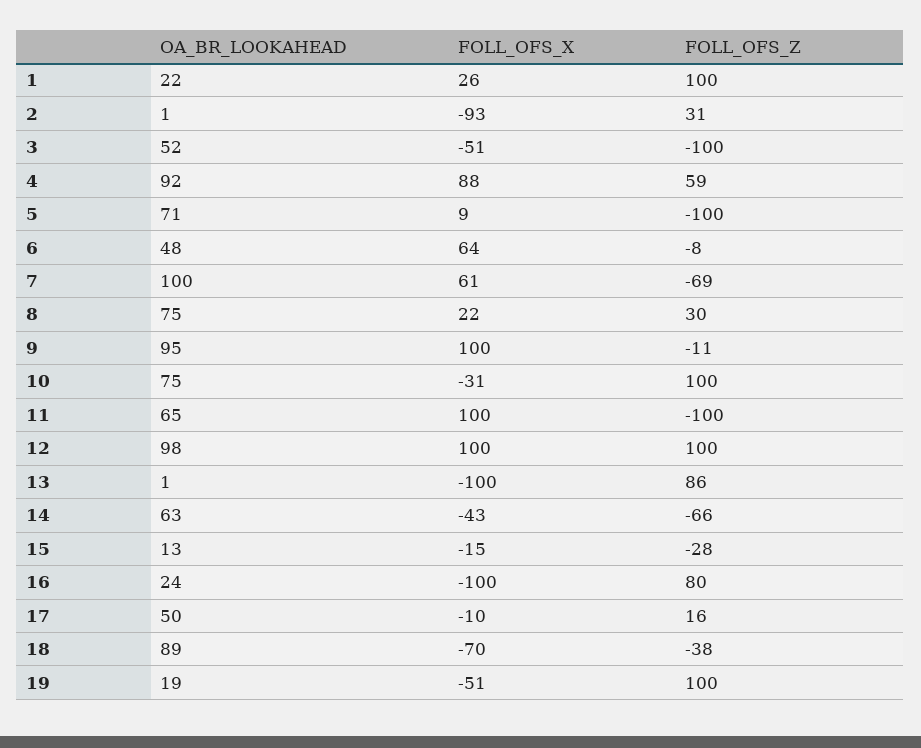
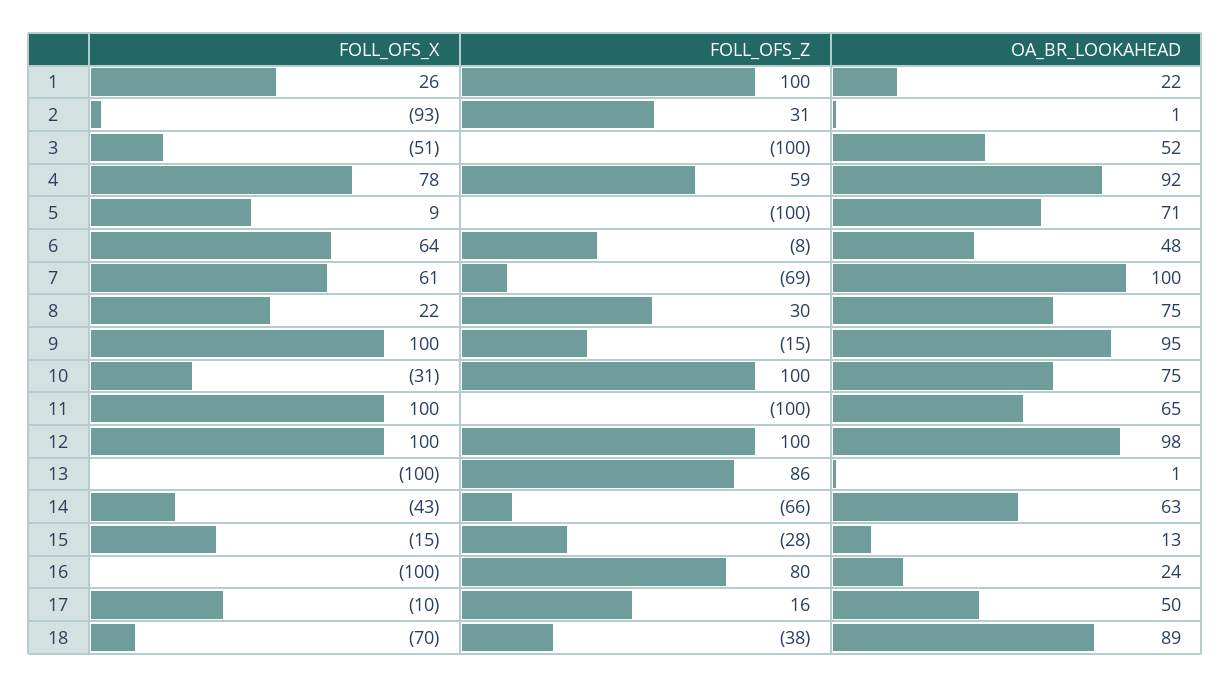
  {
    "OA_BR_LOOKAHEAD": {
      "1": 22,
      "2": 1,
      "3": 52,
      "4": 92,
      "5": 71,
      "6": 48,
      "7": 100,
      "8": 75,
      "9": 95,
      "10": 75,
      "11": 65,
      "12": 98,
      "13": 1,
      "14": 63,
      "15": 13,
      "16": 24,
      "17": 50,
-     "18": 89,
+     "18": 89
-     "19": 19
    },
    "FOLL_OFS_X": {
      "1": 26,
      "2": -93,
      "3": -51,
-     "4": 88,
+     "4": 78,
      "5": 9,
      "6": 64,
      "7": 61,
      "8": 22,
      "9": 100,
      "10": -31,
      "11": 100,
      "12": 100,
      "13": -100,
      "14": -43,
      "15": -15,
      "16": -100,
      "17": -10,
-     "18": -70,
+     "18": -70
-     "19": -51
    },
    "FOLL_OFS_Z": {
      "1": 100,
      "2": 31,
      "3": -100,
      "4": 59,
      "5": -100,
      "6": -8,
      "7": -69,
      "8": 30,
-     "9": -11,
+     "9": -15,
      "10": 100,
      "11": -100,
      "12": 100,
      "13": 86,
      "14": -66,
      "15": -28,
      "16": 80,
      "17": 16,
-     "18": -38,
+     "18": -38
-     "19": 100
    }
  }

